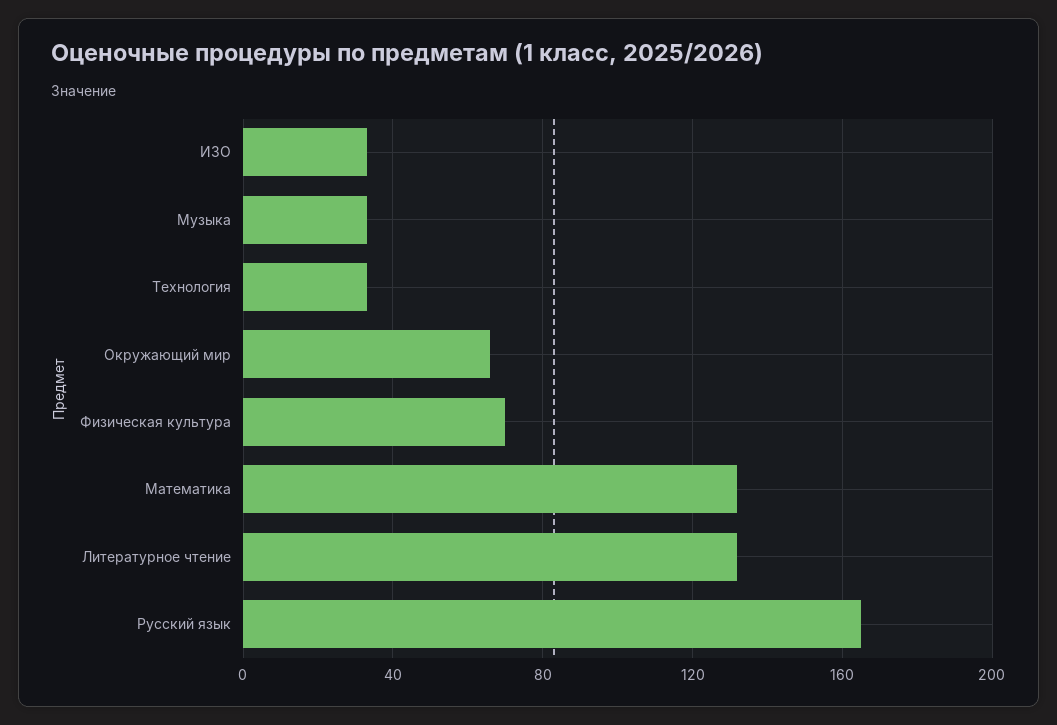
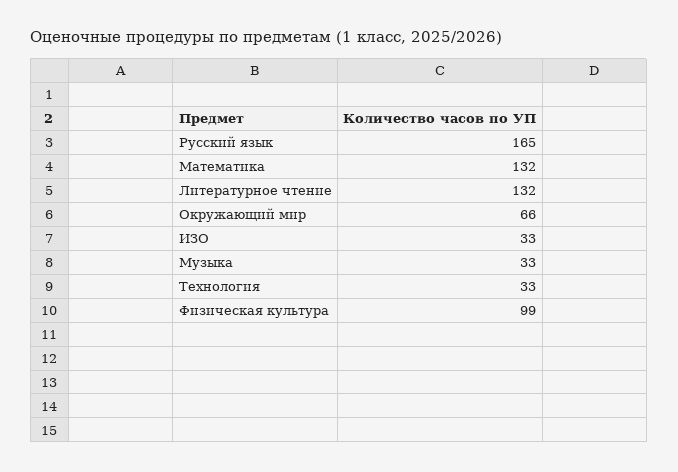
  {
    "ИЗО": 33,
    "Музыка": 33,
    "Технология": 33,
    "Окружающий мир": 66,
-   "Физическая культура": 70,
+   "Физическая культура": 99,
    "Математика": 132,
    "Литературное чтение": 132,
    "Русский язык": 165
  }

